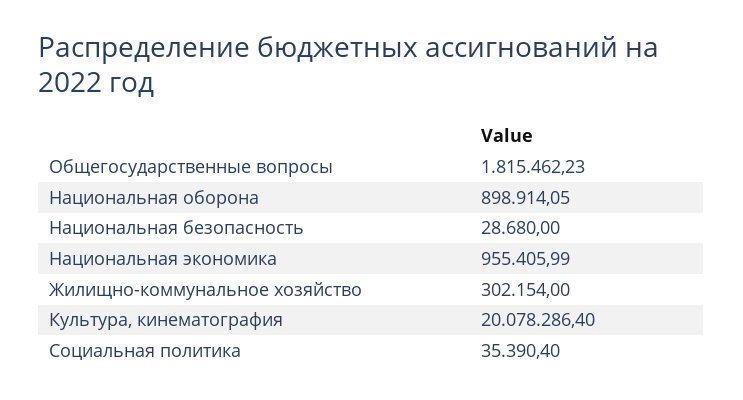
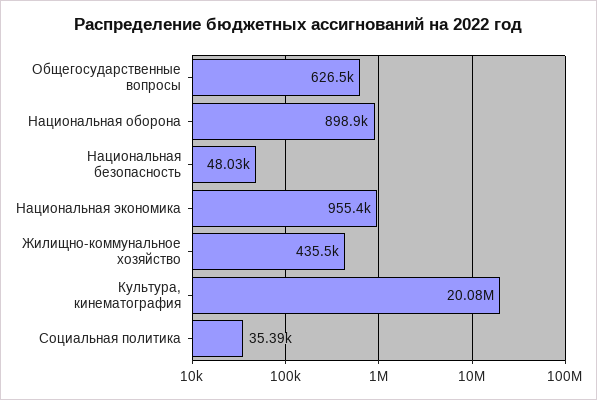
  {
-   "Общегосударственные вопросы": 1815462.23,
+   "Общегосударственные вопросы": 626500,
    "Национальная оборона": 898914.05,
-   "Национальная безопасность": 28680,
+   "Национальная безопасность": 48030,
    "Национальная экономика": 955405.99,
-   "Жилищно-коммунальное хозяйство": 302154,
+   "Жилищно-коммунальное хозяйство": 435500,
    "Культура, кинематография": 20078286.4,
    "Социальная политика": 35390.4
  }

